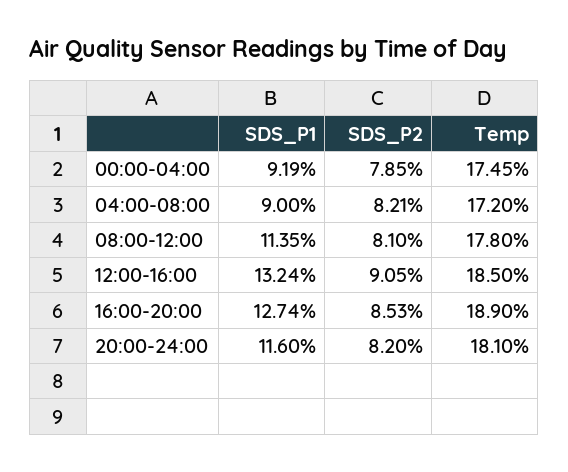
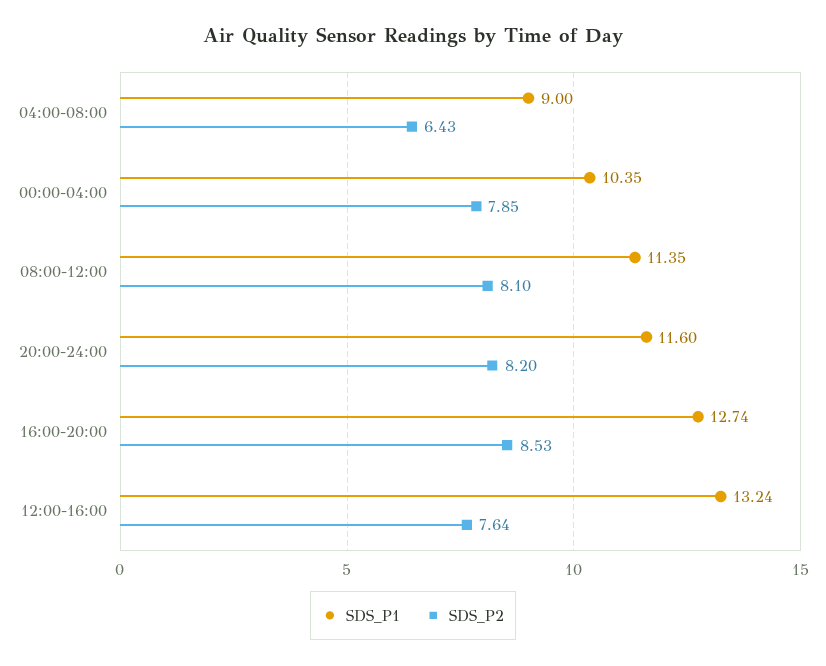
  {
    "SDS_P1": {
-     "00:00-04:00": 9.19,
+     "00:00-04:00": 10.35,
      "04:00-08:00": 9,
      "08:00-12:00": 11.35,
      "12:00-16:00": 13.24,
      "16:00-20:00": 12.74,
      "20:00-24:00": 11.6
    },
    "SDS_P2": {
      "00:00-04:00": 7.85,
-     "04:00-08:00": 8.21,
+     "04:00-08:00": 6.43,
      "08:00-12:00": 8.1,
-     "12:00-16:00": 9.05,
+     "12:00-16:00": 7.64,
      "16:00-20:00": 8.53,
      "20:00-24:00": 8.2
-   },
+   }
-   "Temp": {
-     "00:00-04:00": 17.45,
-     "04:00-08:00": 17.2,
-     "08:00-12:00": 17.8,
-     "12:00-16:00": 18.5,
-     "16:00-20:00": 18.9,
-     "20:00-24:00": 18.1
-   }
  }

